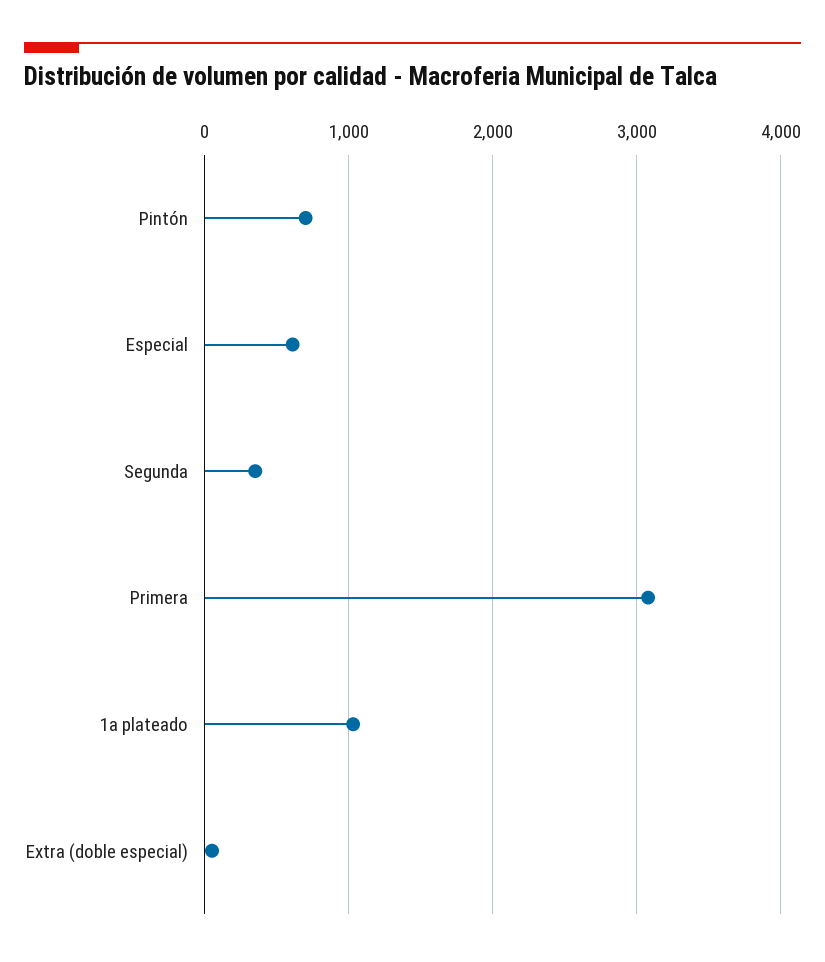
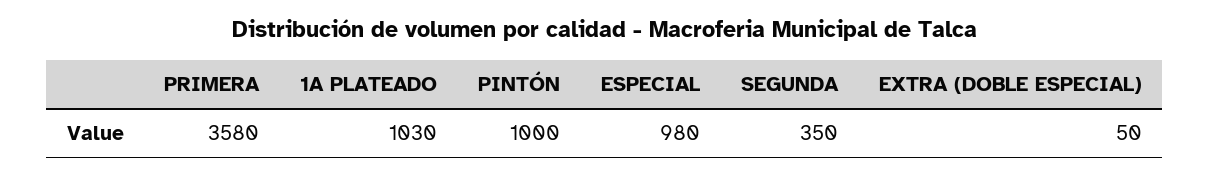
  {
-   "Pintón": 700,
+   "Pintón": 1000,
-   "Especial": 600,
+   "Especial": 980,
    "Segunda": 350,
-   "Primera": 3100,
+   "Primera": 3580,
    "1a plateado": 1030,
    "Extra (doble especial)": 50
  }

